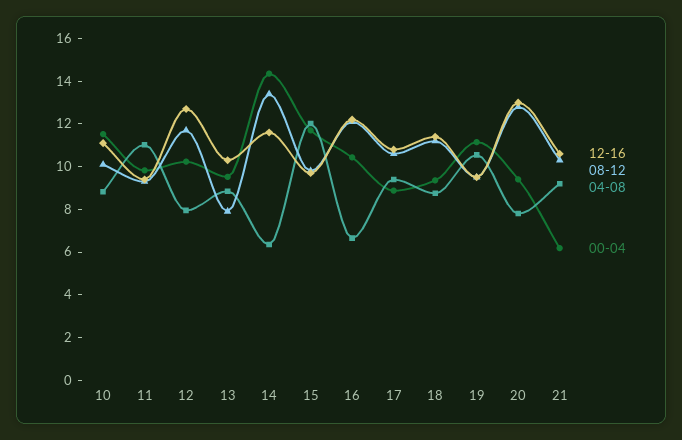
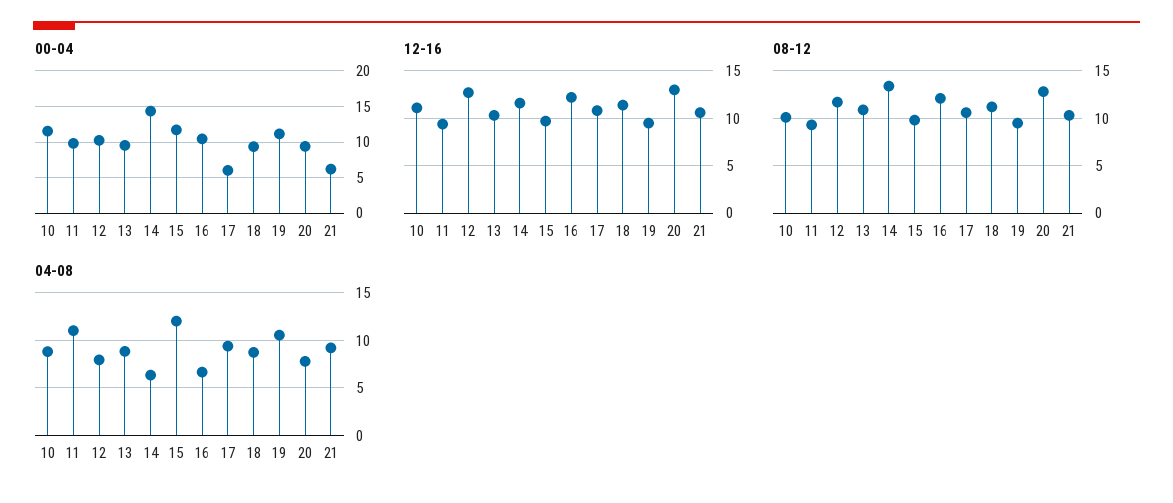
  {
    "12-16": {
      "10": 11,
      "11": 9.5,
      "12": 12.5,
      "13": 10.5,
      "14": 11.5,
      "15": 9.5,
      "16": 12,
      "17": 11,
      "18": 11.5,
      "19": 9.5,
      "20": 13,
      "21": 10.5
    },
    "08-12": {
      "10": 10,
      "11": 9.5,
      "12": 11.5,
-     "13": 8,
+     "13": 11,
      "14": 13.5,
      "15": 10,
      "16": 12,
      "17": 10.5,
      "18": 11,
      "19": 9.5,
      "20": 13,
      "21": 10.5
    },
    "04-08": {
      "10": 9,
      "11": 11,
      "12": 8,
      "13": 9,
      "14": 6.5,
      "15": 12,
      "16": 6.5,
      "17": 9.5,
      "18": 9,
      "19": 10.5,
      "20": 8,
      "21": 9
    },
    "00-04": {
      "10": 11.5,
      "11": 10,
      "12": 10,
      "13": 9.5,
      "14": 14.5,
      "15": 11.5,
      "16": 10.5,
-     "17": 9,
+     "17": 6,
      "18": 9.5,
      "19": 11,
      "20": 9.5,
      "21": 6
    }
  }

